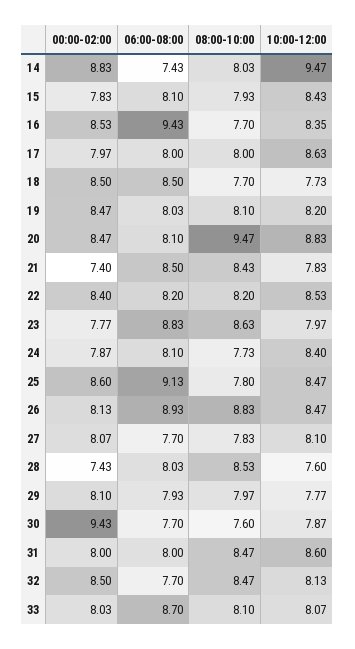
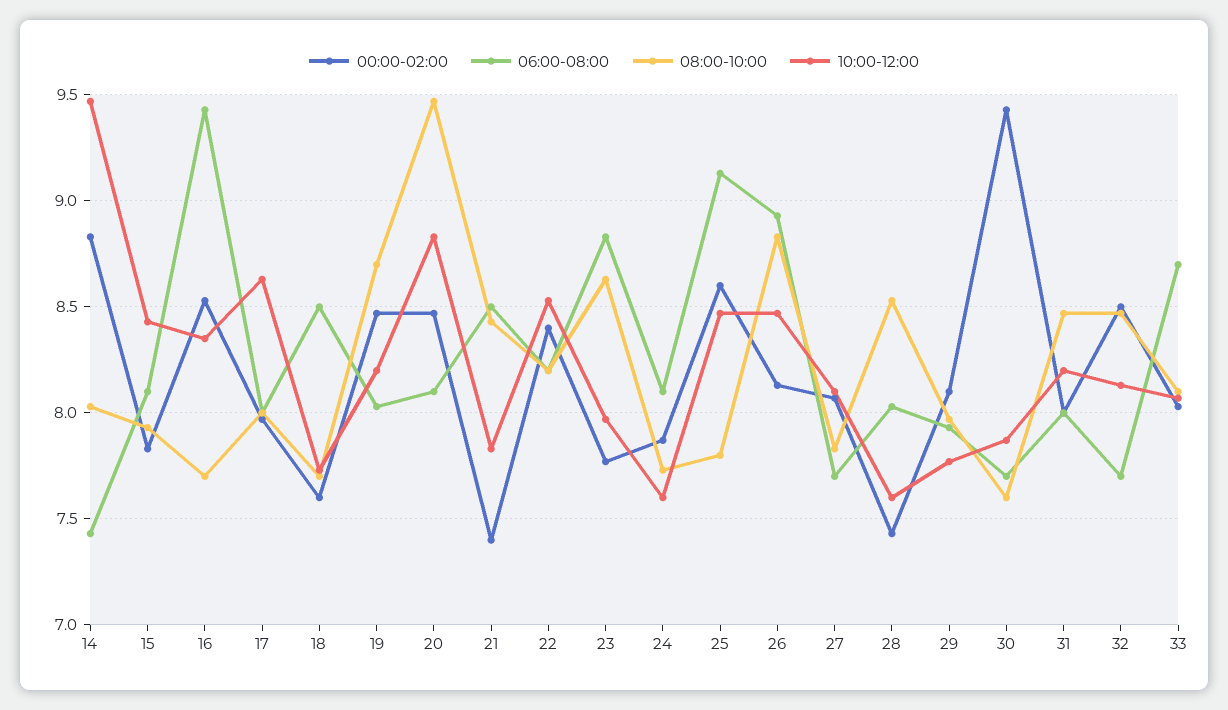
  {
    "00:00-02:00": {
      "14": 8.83,
      "15": 7.83,
      "16": 8.53,
      "17": 7.97,
-     "18": 8.5,
+     "18": 7.6,
      "19": 8.47,
      "20": 8.47,
      "21": 7.4,
      "22": 8.4,
      "23": 7.77,
      "24": 7.87,
      "25": 8.6,
      "26": 8.13,
      "27": 8.07,
      "28": 7.43,
      "29": 8.1,
      "30": 9.43,
      "31": 8,
      "32": 8.5,
      "33": 8.03
    },
    "06:00-08:00": {
      "14": 7.43,
      "15": 8.1,
      "16": 9.43,
      "17": 8,
      "18": 8.5,
      "19": 8.03,
      "20": 8.1,
      "21": 8.5,
      "22": 8.2,
      "23": 8.83,
      "24": 8.1,
      "25": 9.13,
      "26": 8.93,
      "27": 7.7,
      "28": 8.03,
      "29": 7.93,
      "30": 7.7,
      "31": 8,
      "32": 7.7,
      "33": 8.7
    },
    "08:00-10:00": {
      "14": 8.03,
      "15": 7.93,
      "16": 7.7,
      "17": 8,
      "18": 7.7,
-     "19": 8.1,
+     "19": 8.7,
      "20": 9.47,
      "21": 8.43,
      "22": 8.2,
      "23": 8.63,
      "24": 7.73,
      "25": 7.8,
      "26": 8.83,
      "27": 7.83,
      "28": 8.53,
      "29": 7.97,
      "30": 7.6,
      "31": 8.47,
      "32": 8.47,
      "33": 8.1
    },
    "10:00-12:00": {
      "14": 9.47,
      "15": 8.43,
      "16": 8.35,
      "17": 8.63,
      "18": 7.73,
      "19": 8.2,
      "20": 8.83,
      "21": 7.83,
      "22": 8.53,
      "23": 7.97,
-     "24": 8.4,
+     "24": 7.6,
      "25": 8.47,
      "26": 8.47,
      "27": 8.1,
      "28": 7.6,
      "29": 7.77,
      "30": 7.87,
-     "31": 8.6,
+     "31": 8.2,
      "32": 8.13,
      "33": 8.07
    }
  }

